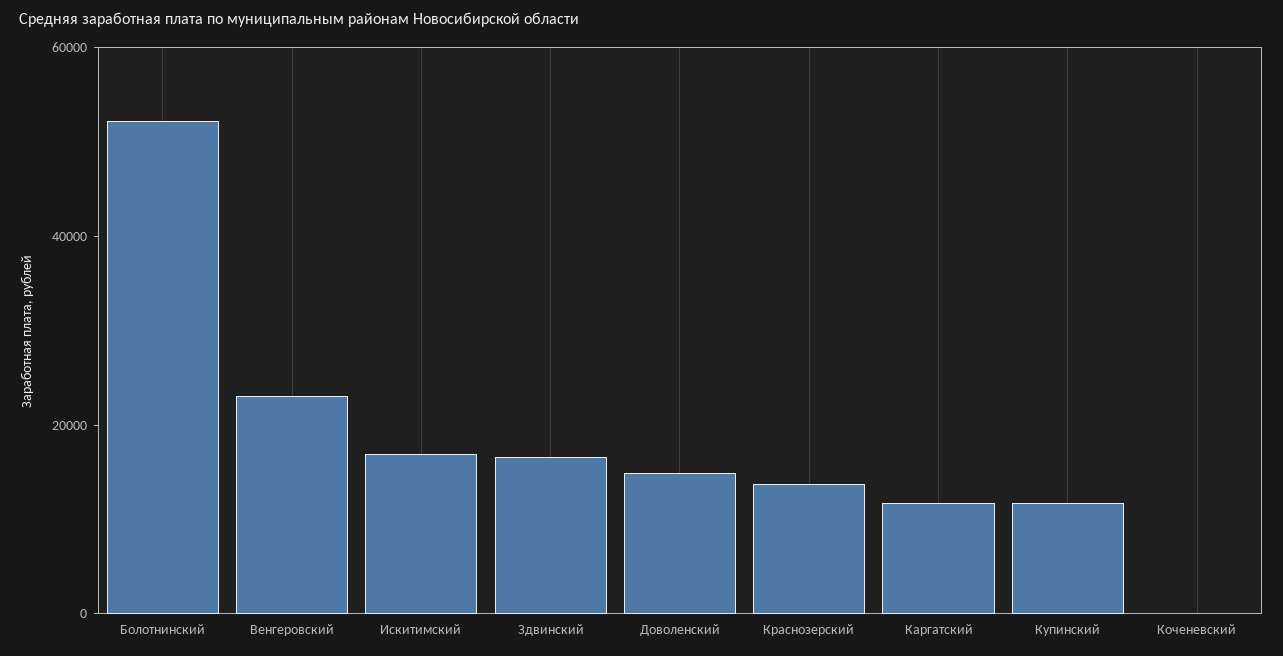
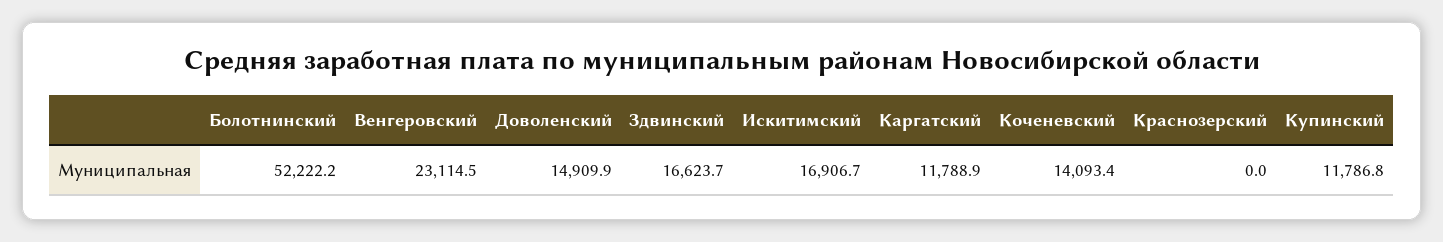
  {
    "Болотнинский": 52222.2,
    "Венгеровский": 23114.5,
    "Искитимский": 16906.7,
    "Здвинский": 16623.7,
    "Доволенский": 14909.9,
-   "Краснозерский": 15000,
+   "Краснозерский": 0,
    "Каргатский": 11788.9,
    "Купинский": 11786.8,
-   "Коченевский": 0
+   "Коченевский": 14093.4
  }

